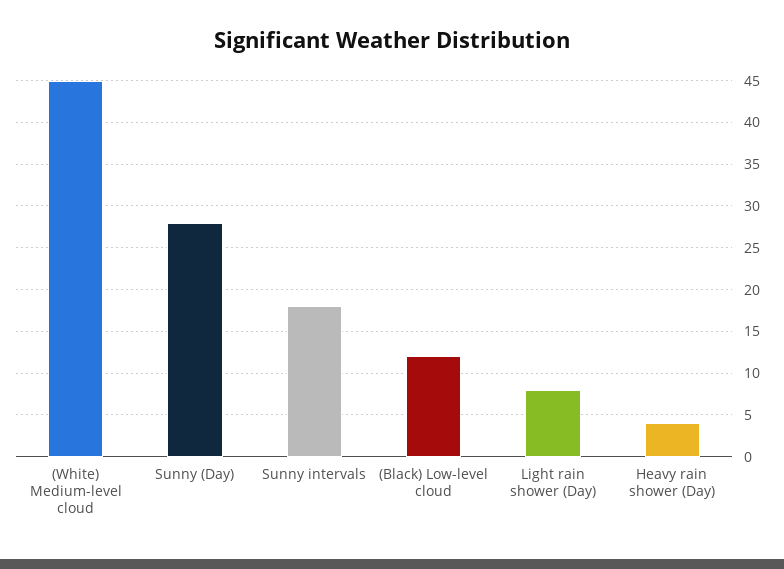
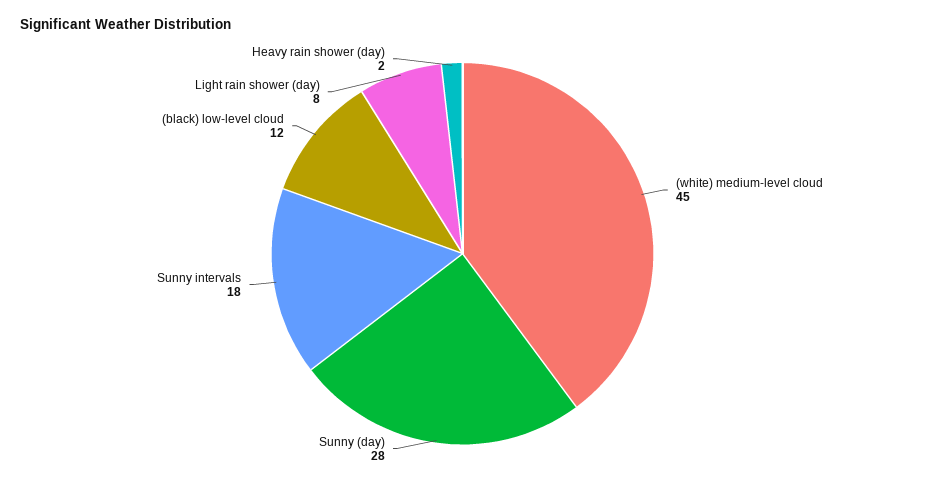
  {
    "(White) Medium-level cloud": 45,
    "Sunny (Day)": 28,
    "Sunny intervals": 18,
    "(Black) Low-level cloud": 12,
    "Light rain shower (Day)": 8,
-   "Heavy rain shower (Day)": 4
+   "Heavy rain shower (Day)": 2
  }

